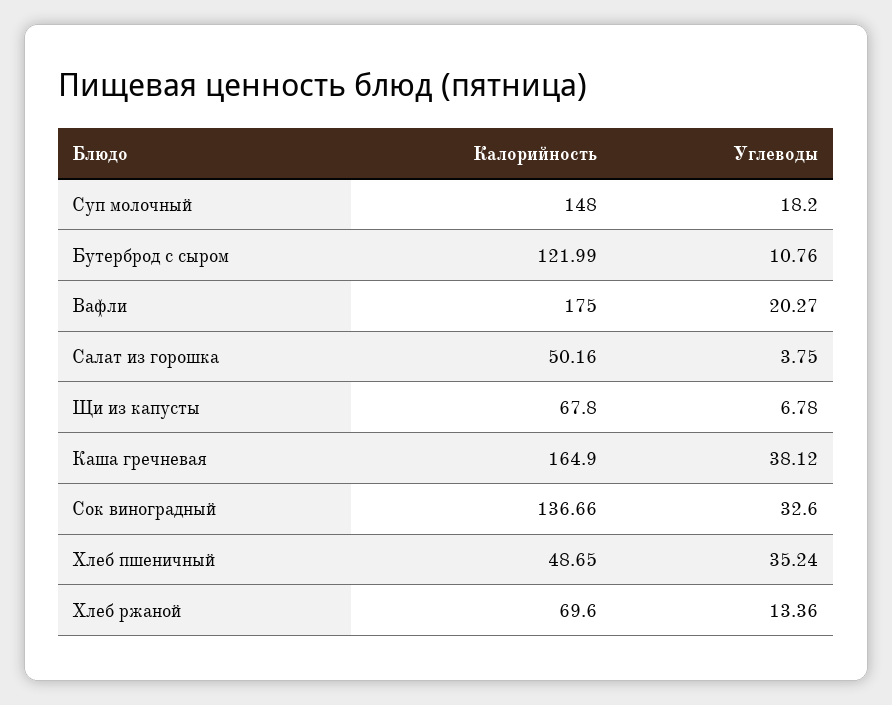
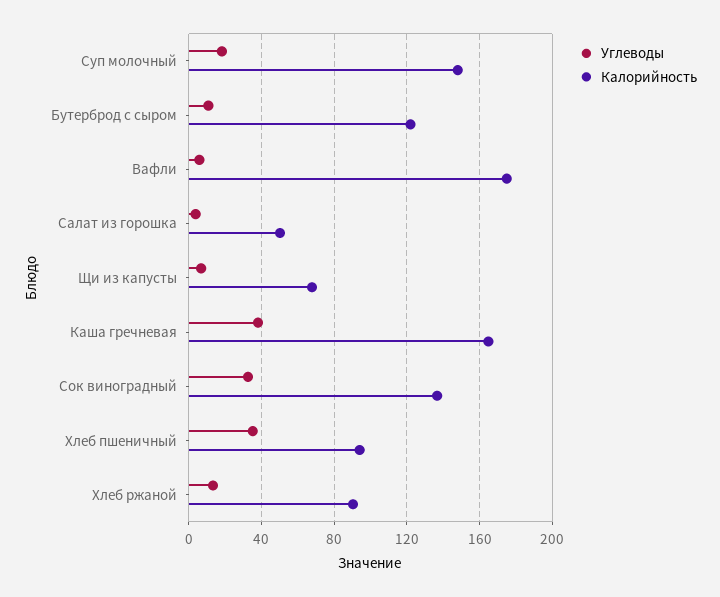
  {
    "Калорийность": {
      "Суп молочный": 148,
      "Бутерброд с сыром": 121.99,
      "Вафли": 175,
      "Салат из горошка": 50.16,
      "Щи из капусты": 67.8,
      "Каша гречневая": 164.9,
      "Сок виноградный": 136.66,
-     "Хлеб пшеничный": 48.65,
+     "Хлеб пшеничный": 95,
-     "Хлеб ржаной": 69.6
+     "Хлеб ржаной": 90
    },
    "Углеводы": {
      "Суп молочный": 18.2,
      "Бутерброд с сыром": 10.76,
-     "Вафли": 20.27,
+     "Вафли": 5,
      "Салат из горошка": 3.75,
      "Щи из капусты": 6.78,
      "Каша гречневая": 38.12,
      "Сок виноградный": 32.6,
      "Хлеб пшеничный": 35.24,
      "Хлеб ржаной": 13.36
    }
  }

